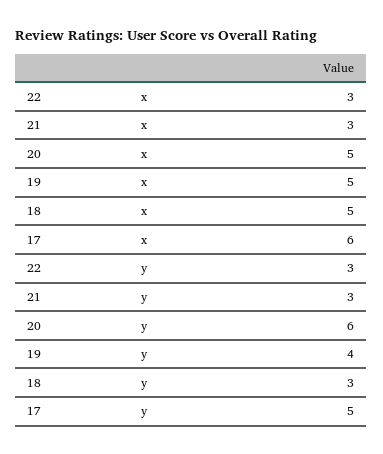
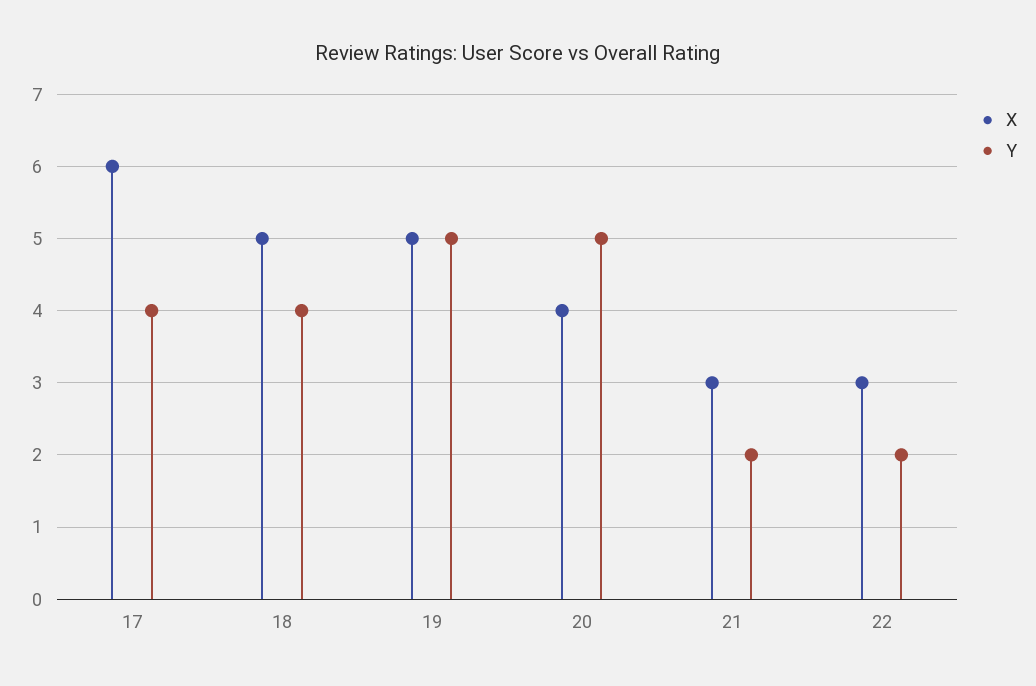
  {
    "x": {
      "22": 3,
      "21": 3,
-     "20": 5,
+     "20": 4,
      "19": 5,
      "18": 5,
      "17": 6
    },
    "y": {
-     "22": 3,
+     "22": 2,
-     "21": 3,
+     "21": 2,
-     "20": 6,
+     "20": 5,
-     "19": 4,
+     "19": 5,
-     "18": 3,
+     "18": 4,
-     "17": 5
+     "17": 4
    }
  }

